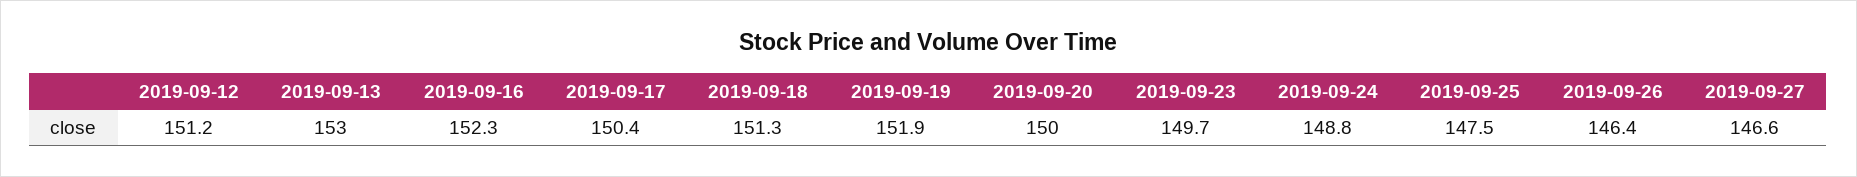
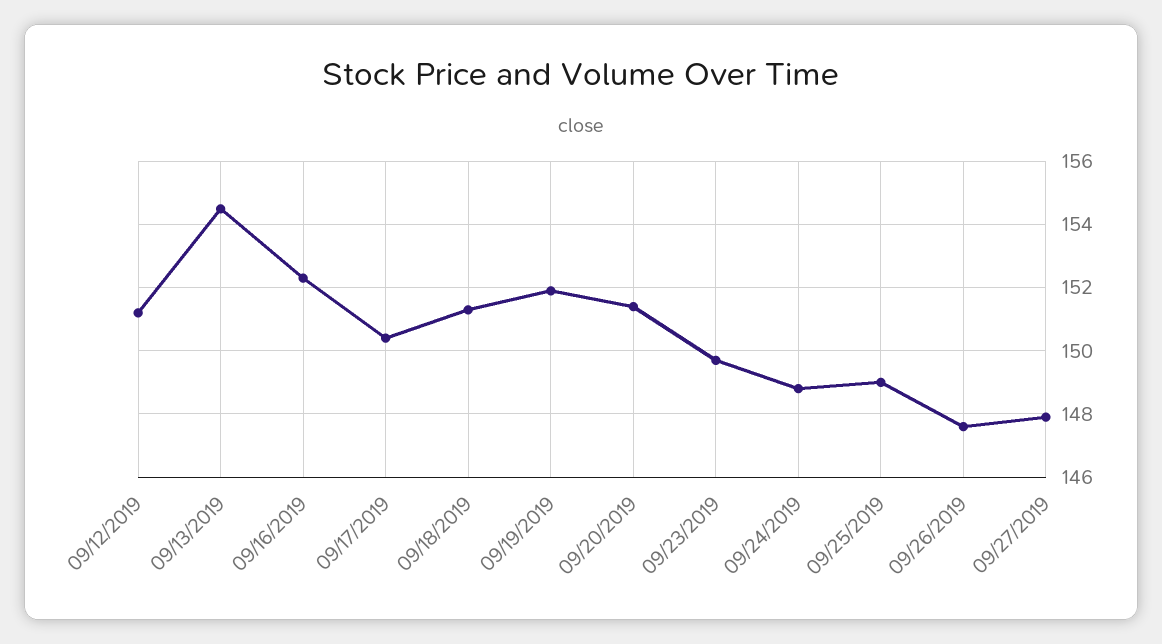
  {
    "2019-09-12": 151.2,
-   "2019-09-13": 153,
+   "2019-09-13": 154.5,
    "2019-09-16": 152.3,
    "2019-09-17": 150.4,
    "2019-09-18": 151.3,
    "2019-09-19": 151.9,
-   "2019-09-20": 150,
+   "2019-09-20": 151.5,
    "2019-09-23": 149.7,
    "2019-09-24": 148.8,
-   "2019-09-25": 147.5,
+   "2019-09-25": 149,
-   "2019-09-26": 146.4,
+   "2019-09-26": 147.5,
-   "2019-09-27": 146.6
+   "2019-09-27": 148
  }

